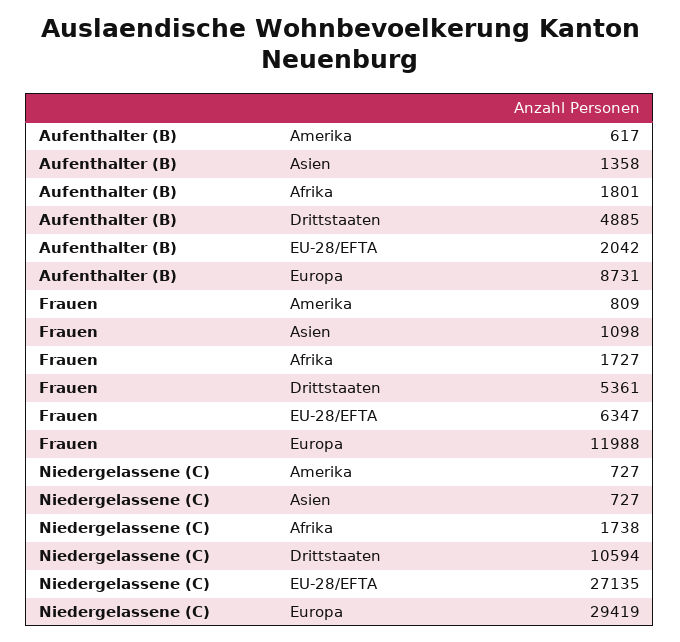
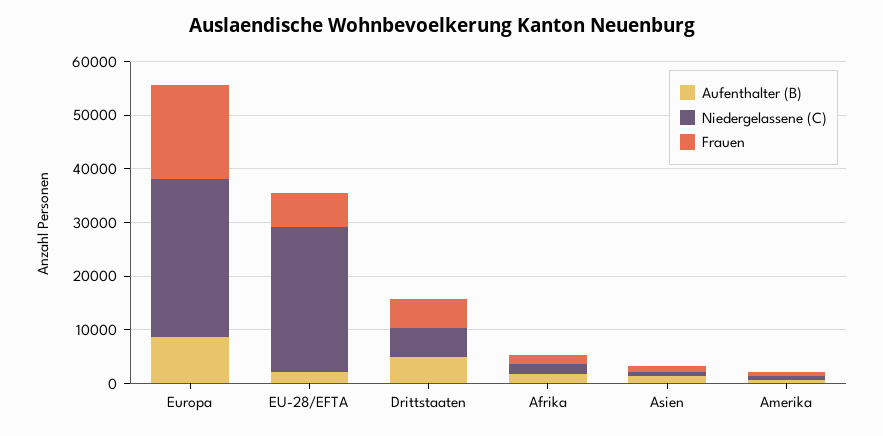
  {
    "Aufenthalter (B)": {
      "Amerika": 617,
      "Asien": 1358,
      "Afrika": 1801,
      "Drittstaaten": 4885,
      "EU-28/EFTA": 2042,
      "Europa": 8731
    },
    "Frauen": {
      "Amerika": 809,
      "Asien": 1098,
      "Afrika": 1727,
      "Drittstaaten": 5361,
      "EU-28/EFTA": 6347,
-     "Europa": 11988
+     "Europa": 18000
    },
    "Niedergelassene (C)": {
      "Amerika": 727,
      "Asien": 727,
      "Afrika": 1738,
-     "Drittstaaten": 10594,
+     "Drittstaaten": 6000,
      "EU-28/EFTA": 27135,
      "Europa": 29419
    }
  }

